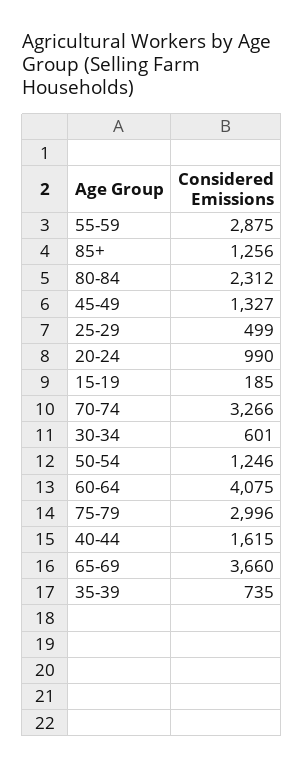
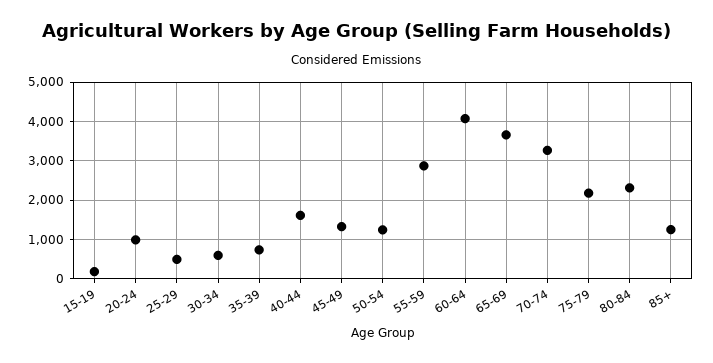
  {
    "55-59": 2875,
    "85+": 1256,
    "80-84": 2312,
    "45-49": 1327,
    "25-29": 499,
    "20-24": 990,
    "15-19": 185,
    "70-74": 3266,
    "30-34": 601,
    "50-54": 1246,
    "60-64": 4075,
-   "75-79": 2996,
+   "75-79": 2200,
    "40-44": 1615,
    "65-69": 3660,
    "35-39": 735
  }

